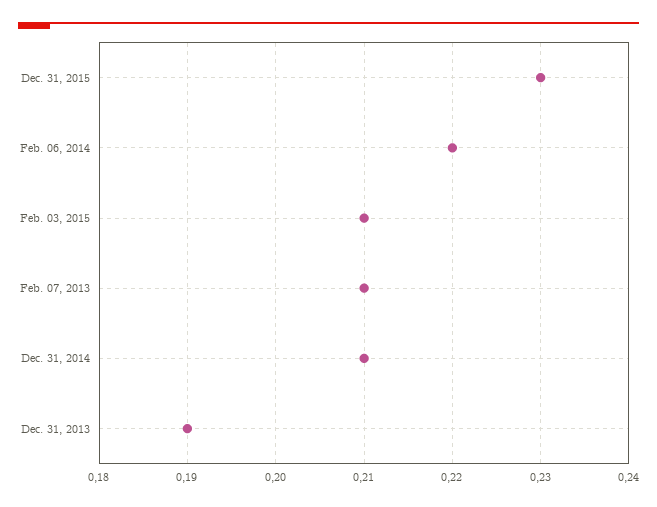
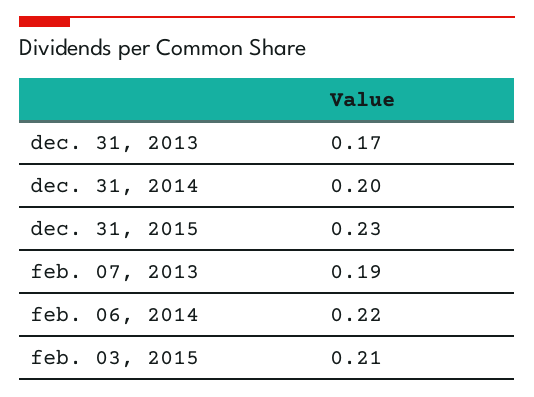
  {
    "Dec. 31, 2015": 0.23,
    "Feb. 06, 2014": 0.22,
    "Feb. 03, 2015": 0.21,
-   "Feb. 07, 2013": 0.21,
+   "Feb. 07, 2013": 0.19,
-   "Dec. 31, 2014": 0.21,
+   "Dec. 31, 2014": 0.2,
-   "Dec. 31, 2013": 0.19
+   "Dec. 31, 2013": 0.17
  }

